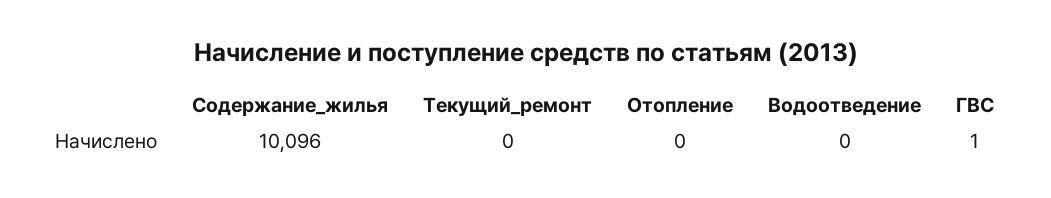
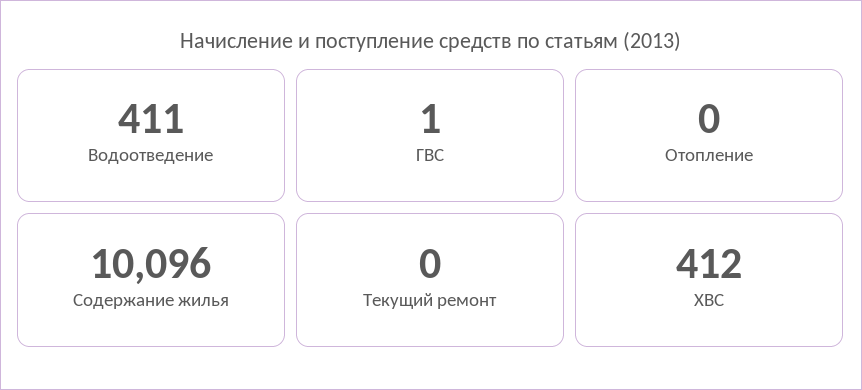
  {
    "Содержание_жилья": 10096,
    "Текущий_ремонт": 0,
    "Отопление": 0,
-   "Водоотведение": 0,
+   "Водоотведение": 411,
-   "ГВС": 1
+   "ГВС": 1,
+   "ХВС": 412
  }

